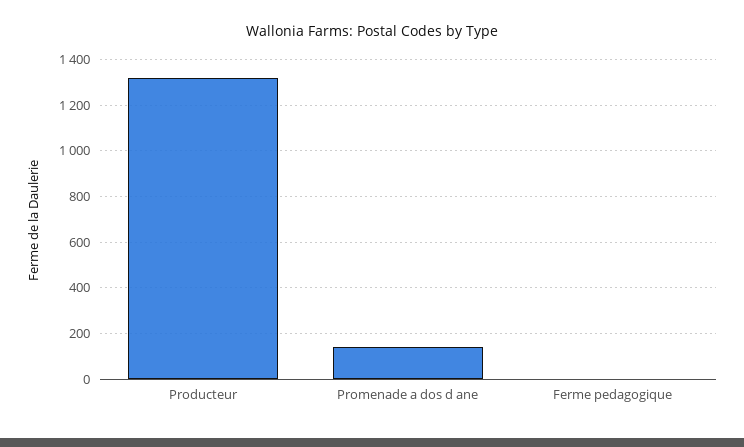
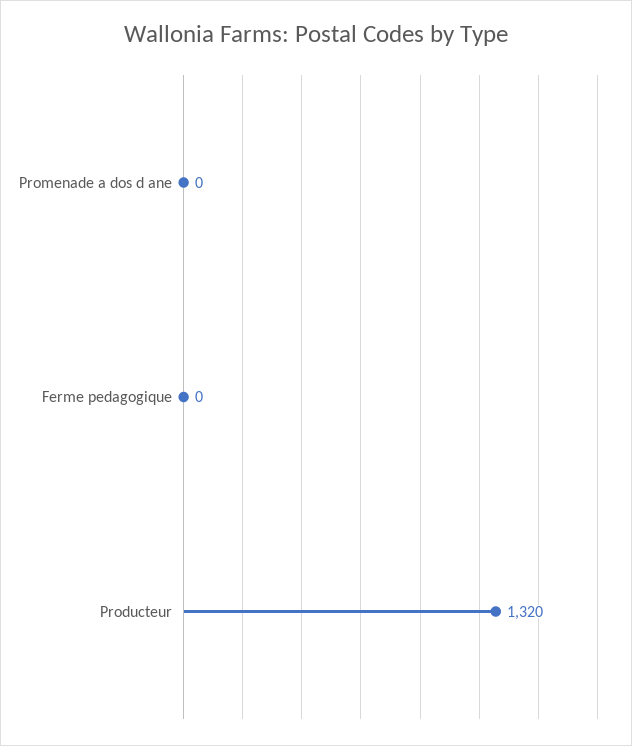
  {
    "Producteur": 1320,
-   "Promenade a dos d ane": 150,
+   "Promenade a dos d ane": 0,
    "Ferme pedagogique": 0
  }

